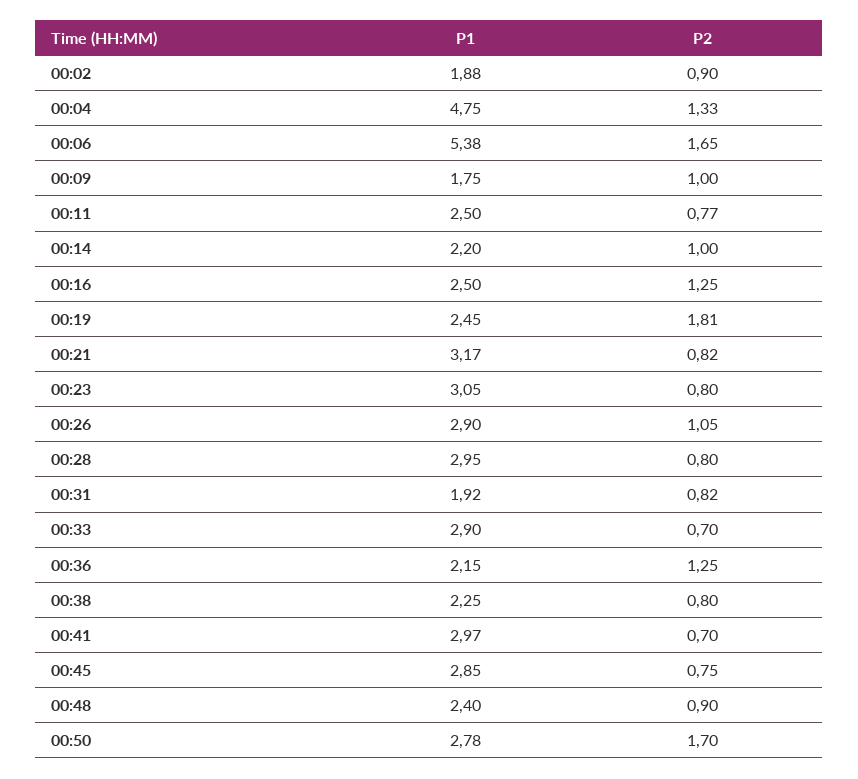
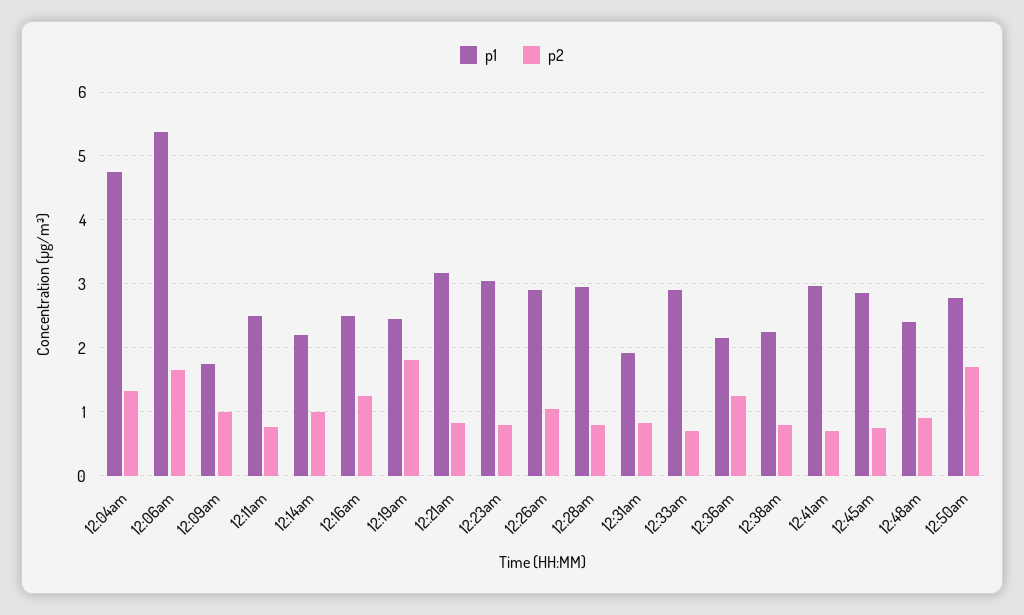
  {
    "P1": {
-     "00:02": 1.88,
      "00:04": 4.75,
      "00:06": 5.38,
      "00:09": 1.75,
      "00:11": 2.5,
      "00:14": 2.2,
      "00:16": 2.5,
      "00:19": 2.45,
      "00:21": 3.17,
      "00:23": 3.05,
      "00:26": 2.9,
      "00:28": 2.95,
      "00:31": 1.92,
      "00:33": 2.9,
      "00:36": 2.15,
      "00:38": 2.25,
      "00:41": 2.97,
      "00:45": 2.85,
      "00:48": 2.4,
      "00:50": 2.78
    },
    "P2": {
-     "00:02": 0.9,
      "00:04": 1.33,
      "00:06": 1.65,
      "00:09": 1,
      "00:11": 0.77,
      "00:14": 1,
      "00:16": 1.25,
      "00:19": 1.81,
      "00:21": 0.82,
      "00:23": 0.8,
      "00:26": 1.05,
      "00:28": 0.8,
      "00:31": 0.82,
      "00:33": 0.7,
      "00:36": 1.25,
      "00:38": 0.8,
      "00:41": 0.7,
      "00:45": 0.75,
      "00:48": 0.9,
      "00:50": 1.7
    }
  }

